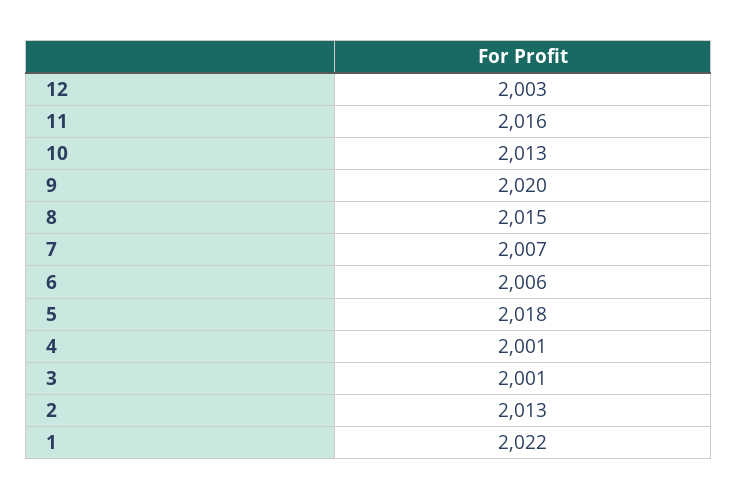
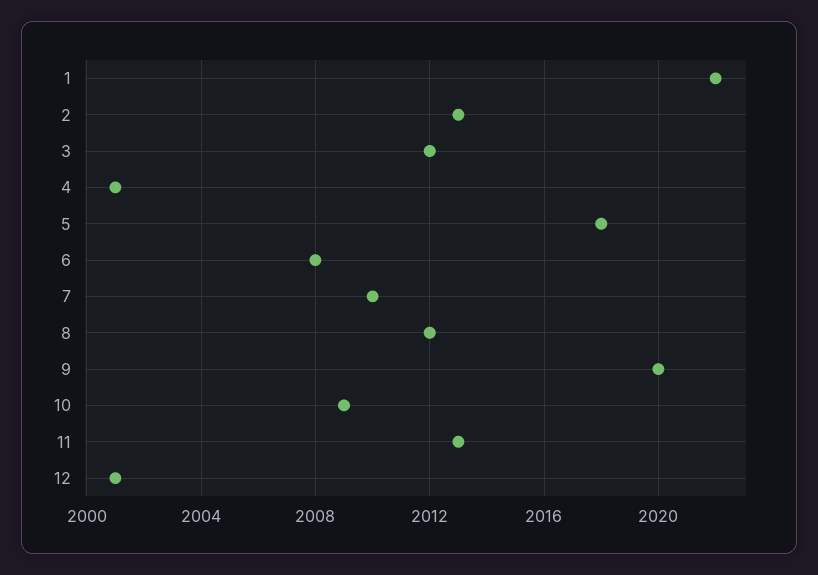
  {
-   "12": 2003,
+   "12": 2001,
-   "11": 2016,
+   "11": 2013,
-   "10": 2013,
+   "10": 2009,
    "9": 2020,
-   "8": 2015,
+   "8": 2012,
-   "7": 2007,
+   "7": 2010,
-   "6": 2006,
+   "6": 2008,
    "5": 2018,
    "4": 2001,
-   "3": 2001,
+   "3": 2012,
    "2": 2013,
    "1": 2022
  }

